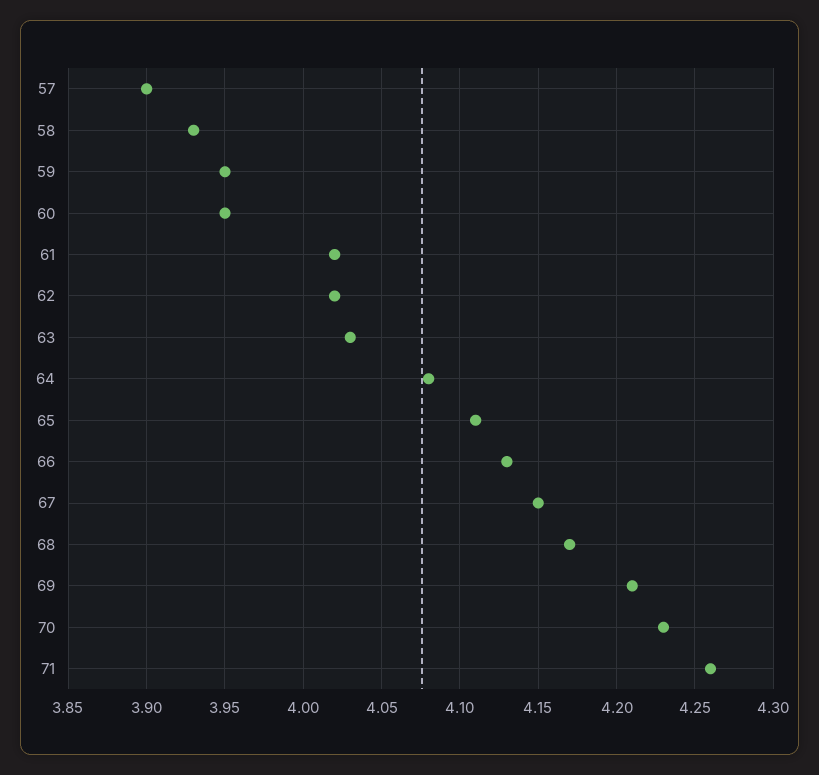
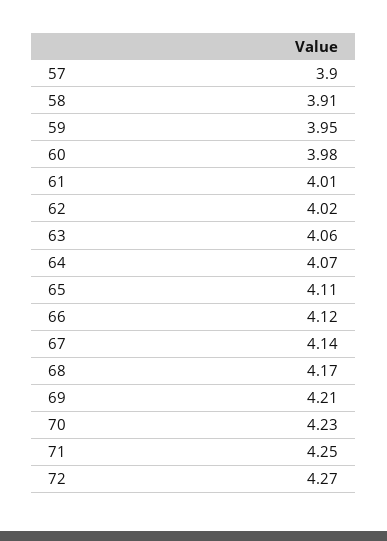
  {
    "57": 3.9,
-   "58": 3.93,
+   "58": 3.91,
    "59": 3.95,
-   "60": 3.95,
+   "60": 3.98,
-   "61": 4.02,
+   "61": 4.01,
    "62": 4.02,
-   "63": 4.03,
+   "63": 4.06,
-   "64": 4.08,
+   "64": 4.07,
    "65": 4.11,
-   "66": 4.13,
+   "66": 4.12,
-   "67": 4.15,
+   "67": 4.14,
    "68": 4.17,
    "69": 4.21,
    "70": 4.23,
-   "71": 4.26
+   "71": 4.25,
+   "72": 4.27
  }

